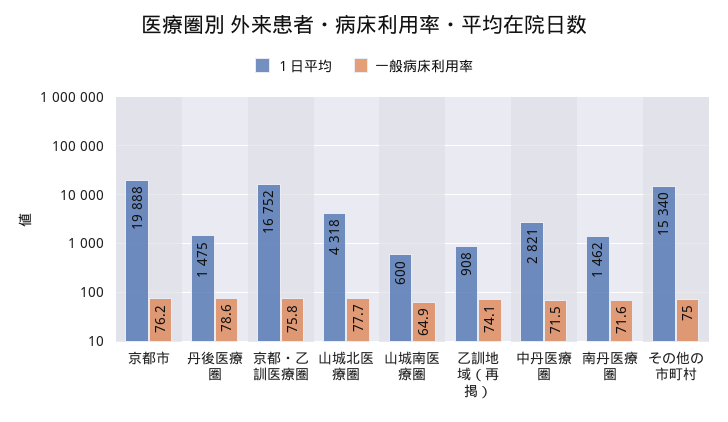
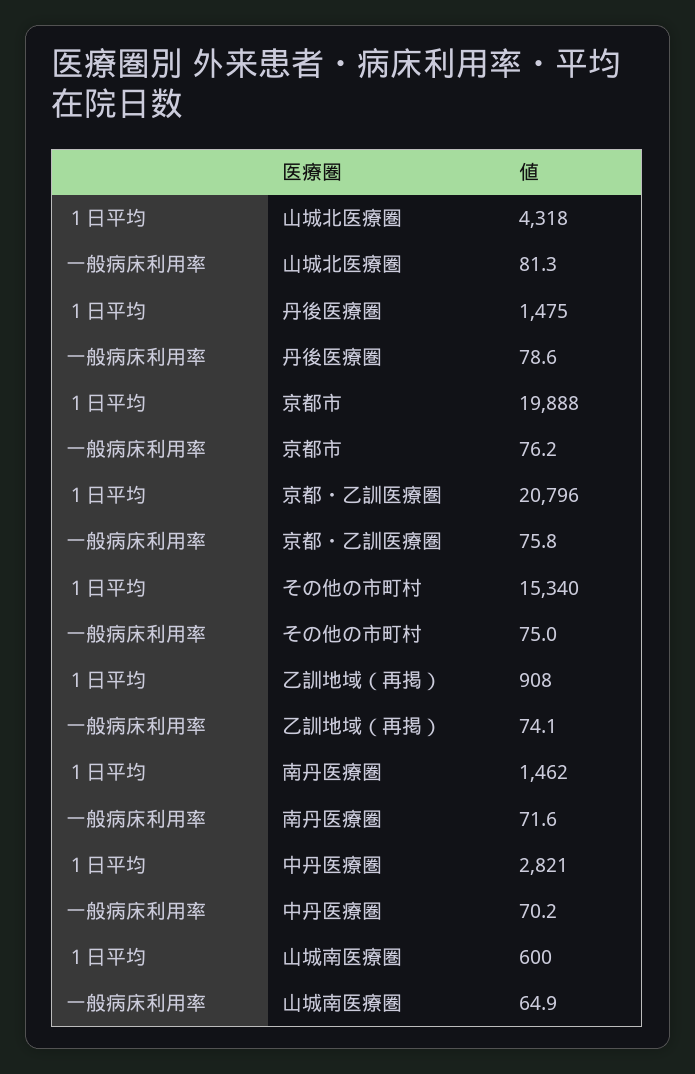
  {
    "１日平均": {
      "京都市": 19888,
      "丹後医療圏": 1475,
-     "京都・乙訓医療圏": 16752,
+     "京都・乙訓医療圏": 20796,
      "山城北医療圏": 4318,
      "山城南医療圏": 600,
      "乙訓地域（再掲）": 908,
      "中丹医療圏": 2821,
      "南丹医療圏": 1462,
      "その他の市町村": 15340
    },
    "一般病床利用率": {
      "京都市": 76.2,
      "丹後医療圏": 78.6,
      "京都・乙訓医療圏": 75.8,
-     "山城北医療圏": 77.7,
+     "山城北医療圏": 81.3,
      "山城南医療圏": 64.9,
      "乙訓地域（再掲）": 74.1,
-     "中丹医療圏": 71.5,
+     "中丹医療圏": 70.2,
      "南丹医療圏": 71.6,
      "その他の市町村": 75
    }
  }

